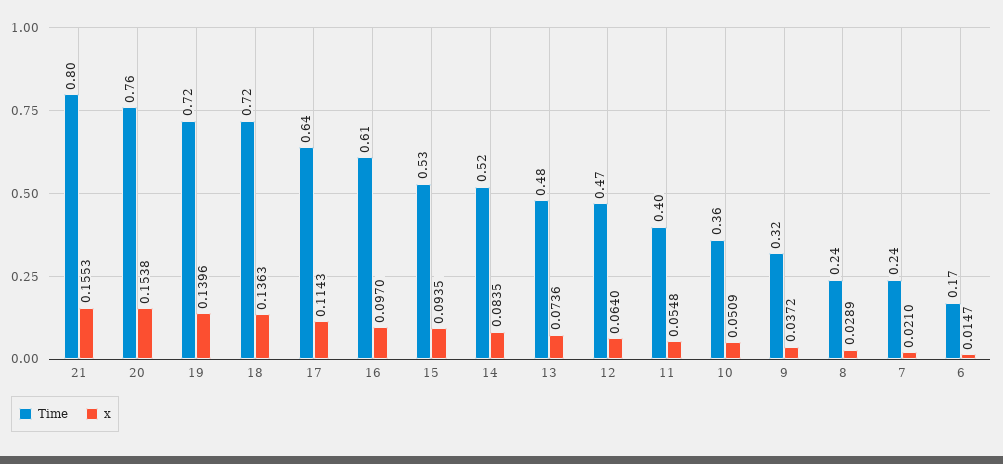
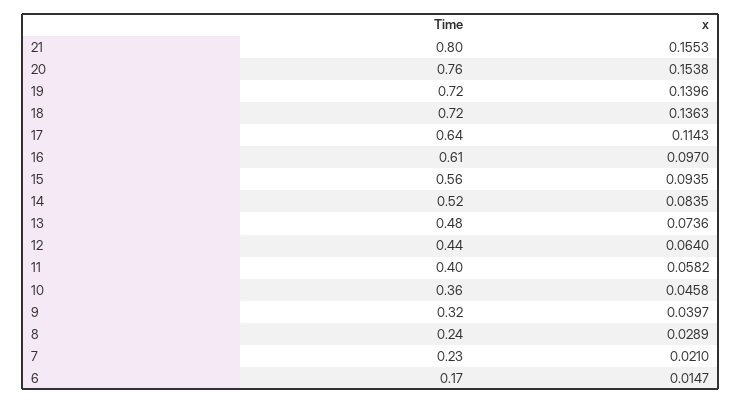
  {
    "Time": {
      "21": 0.8,
      "20": 0.76,
      "19": 0.72,
      "18": 0.72,
      "17": 0.64,
      "16": 0.61,
-     "15": 0.53,
+     "15": 0.56,
      "14": 0.52,
      "13": 0.48,
-     "12": 0.47,
+     "12": 0.44,
      "11": 0.4,
      "10": 0.36,
      "9": 0.32,
      "8": 0.24,
-     "7": 0.24,
+     "7": 0.23,
      "6": 0.17
    },
    "x": {
      "21": 0.1553,
      "20": 0.1538,
      "19": 0.1396,
      "18": 0.1363,
      "17": 0.1143,
      "16": 0.097,
      "15": 0.0935,
      "14": 0.0835,
      "13": 0.0736,
      "12": 0.064,
-     "11": 0.0548,
+     "11": 0.0582,
-     "10": 0.0509,
+     "10": 0.0458,
-     "9": 0.0372,
+     "9": 0.0397,
      "8": 0.0289,
      "7": 0.021,
      "6": 0.0147
    }
  }

